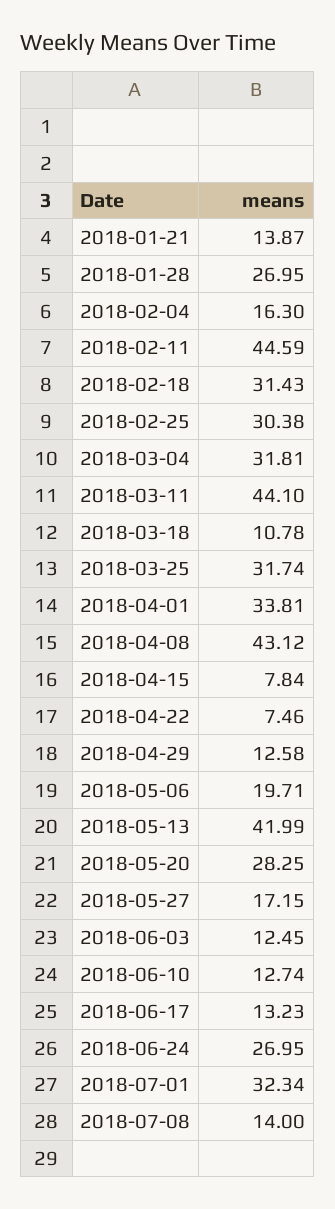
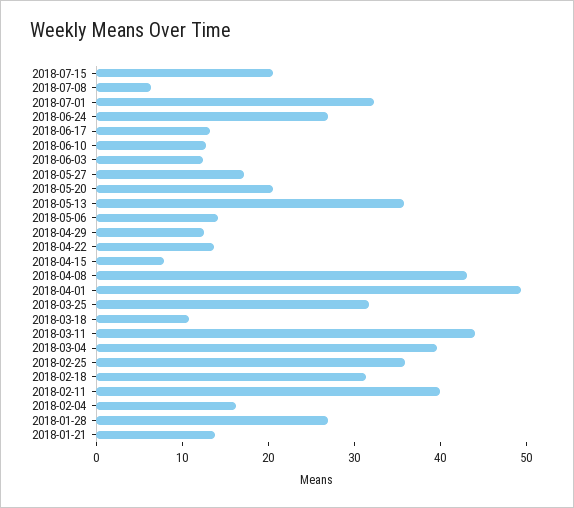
  {
    "2018-01-21": 13.87,
    "2018-01-28": 26.95,
    "2018-02-04": 16.3,
-   "2018-02-11": 44.59,
+   "2018-02-11": 40,
    "2018-02-18": 31.43,
-   "2018-02-25": 30.38,
+   "2018-02-25": 36,
-   "2018-03-04": 31.81,
+   "2018-03-04": 40,
    "2018-03-11": 44.1,
    "2018-03-18": 10.78,
    "2018-03-25": 31.74,
-   "2018-04-01": 33.81,
+   "2018-04-01": 50,
    "2018-04-08": 43.12,
    "2018-04-15": 7.84,
-   "2018-04-22": 7.46,
+   "2018-04-22": 14,
    "2018-04-29": 12.58,
-   "2018-05-06": 19.71,
+   "2018-05-06": 14,
-   "2018-05-13": 41.99,
+   "2018-05-13": 36,
-   "2018-05-20": 28.25,
+   "2018-05-20": 20,
    "2018-05-27": 17.15,
    "2018-06-03": 12.45,
    "2018-06-10": 12.74,
    "2018-06-17": 13.23,
    "2018-06-24": 26.95,
    "2018-07-01": 32.34,
-   "2018-07-08": 14
+   "2018-07-08": 6,
+   "2018-07-15": 20
  }

